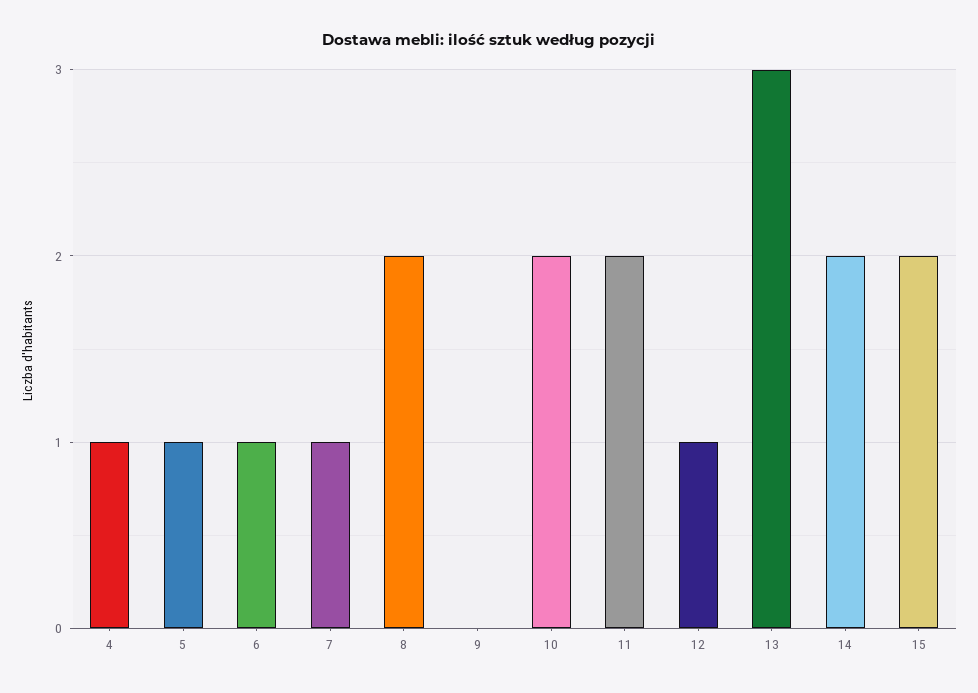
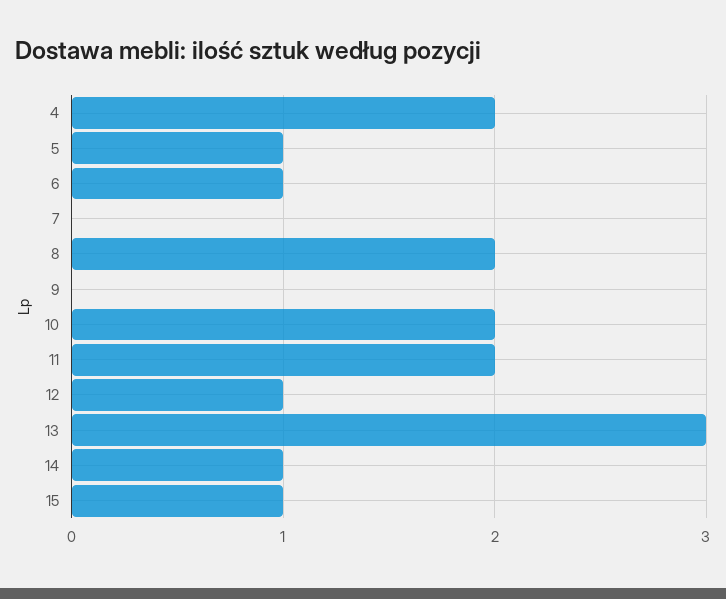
  {
-   "4": 1,
+   "4": 2,
    "5": 1,
    "6": 1,
-   "7": 1,
+   "7": 0,
    "8": 2,
    "9": 0,
    "10": 2,
    "11": 2,
    "12": 1,
    "13": 3,
-   "14": 2,
+   "14": 1,
-   "15": 2
+   "15": 1
  }

